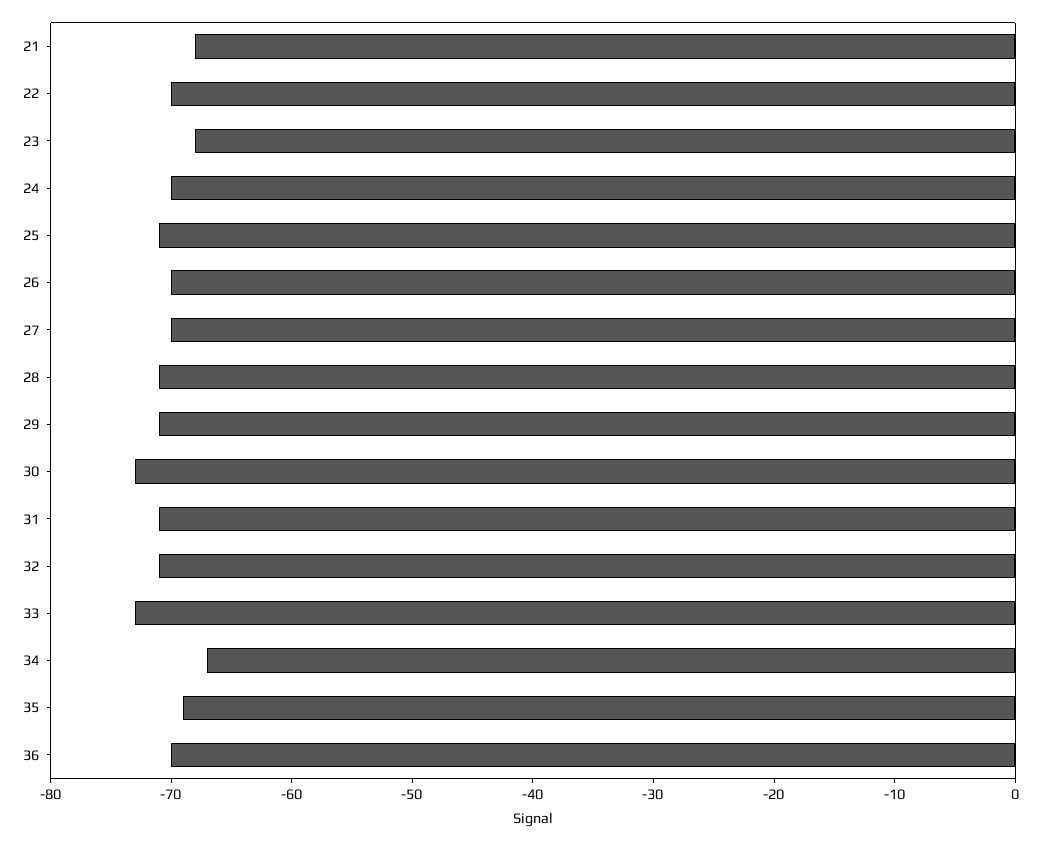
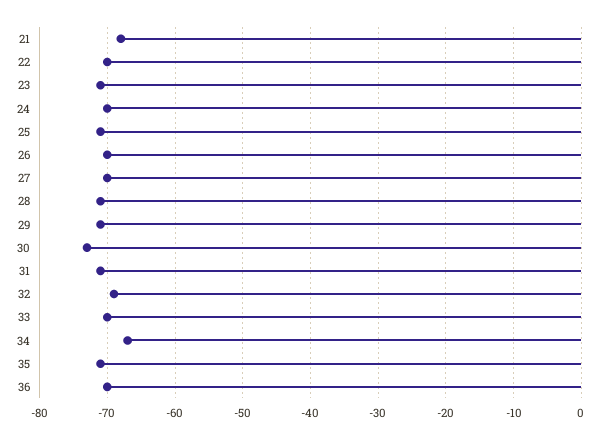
  {
    "21": -68,
    "22": -70,
-   "23": -68,
+   "23": -71,
    "24": -70,
    "25": -71,
    "26": -70,
    "27": -70,
    "28": -71,
    "29": -71,
    "30": -73,
    "31": -71,
-   "32": -71,
+   "32": -69,
-   "33": -73,
+   "33": -70,
    "34": -67,
-   "35": -69,
+   "35": -71,
    "36": -70
  }

